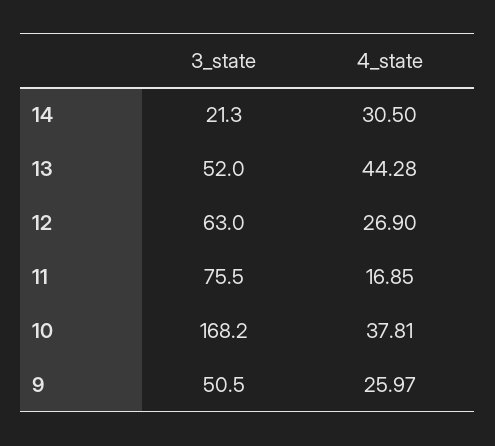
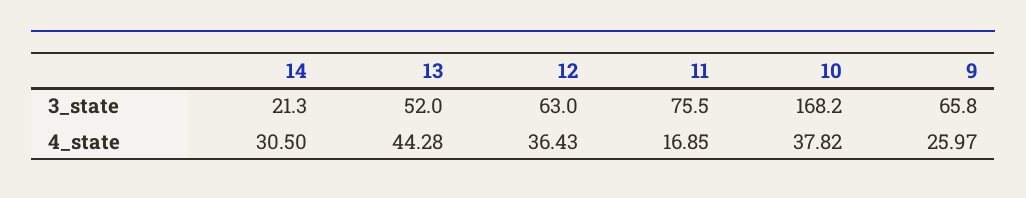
  {
    "3_state": {
      "14": 21.3,
      "13": 52,
      "12": 63,
      "11": 75.5,
      "10": 168.2,
-     "9": 50.5
+     "9": 65.8
    },
    "4_state": {
      "14": 30.5,
      "13": 44.28,
-     "12": 26.9,
+     "12": 36.43,
      "11": 16.85,
-     "10": 37.81,
+     "10": 37.82,
      "9": 25.97
    }
  }

